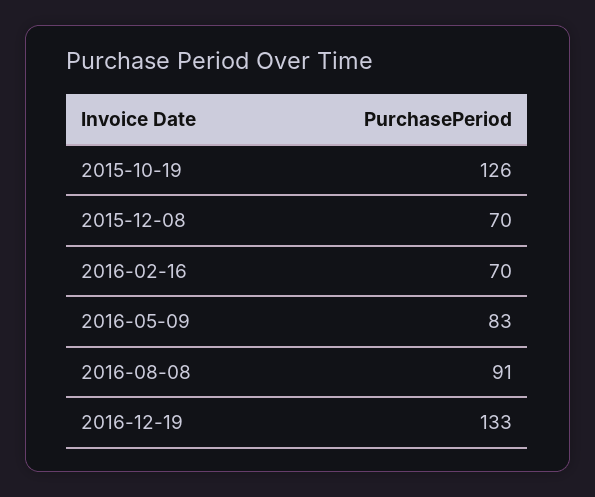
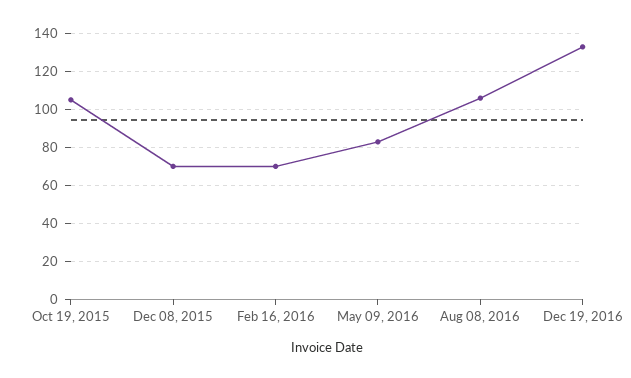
  {
-   "2015-10-19": 126,
+   "2015-10-19": 105,
    "2015-12-08": 70,
    "2016-02-16": 70,
    "2016-05-09": 83,
-   "2016-08-08": 91,
+   "2016-08-08": 105,
    "2016-12-19": 133
  }

